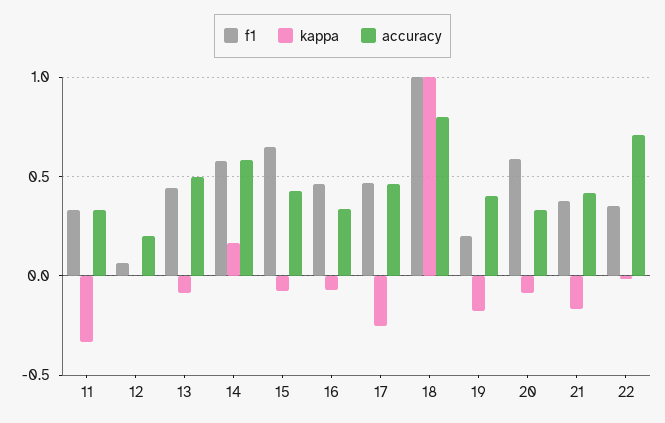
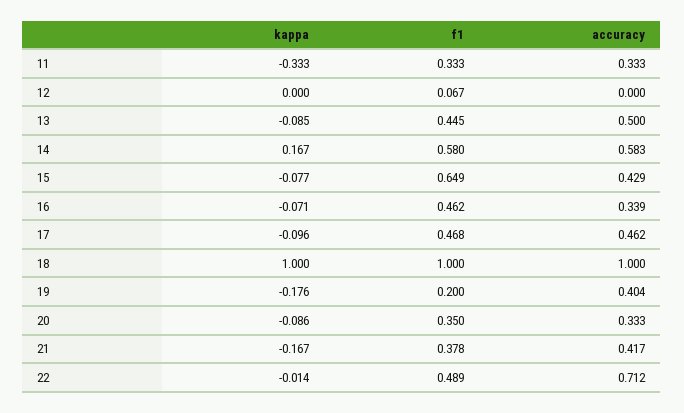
  {
    "f1": {
      "11": 0.333,
      "12": 0.067,
      "13": 0.445,
      "14": 0.58,
      "15": 0.649,
      "16": 0.462,
      "17": 0.468,
      "18": 1,
      "19": 0.2,
-     "20": 0.6,
+     "20": 0.35,
      "21": 0.378,
-     "22": 0.35
+     "22": 0.489
    },
    "kappa": {
      "11": -0.333,
      "12": 0,
      "13": -0.085,
      "14": 0.167,
      "15": -0.077,
      "16": -0.071,
-     "17": -0.25,
+     "17": -0.096,
      "18": 1,
      "19": -0.176,
      "20": -0.086,
      "21": -0.167,
      "22": -0.014
    },
    "accuracy": {
      "11": 0.333,
-     "12": 0.2,
+     "12": 0,
      "13": 0.5,
      "14": 0.583,
      "15": 0.429,
      "16": 0.339,
      "17": 0.462,
-     "18": 0.8,
+     "18": 1,
      "19": 0.404,
      "20": 0.333,
      "21": 0.417,
      "22": 0.712
    }
  }

